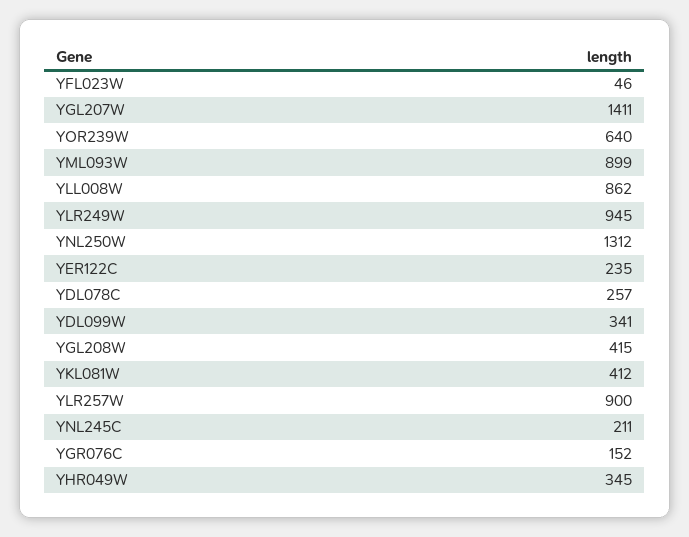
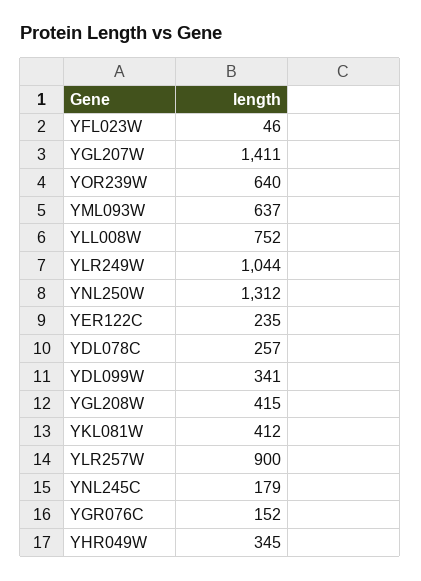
  {
    "YFL023W": 46,
    "YGL207W": 1411,
    "YOR239W": 640,
-   "YML093W": 899,
+   "YML093W": 637,
-   "YLL008W": 862,
+   "YLL008W": 752,
-   "YLR249W": 945,
+   "YLR249W": 1044,
    "YNL250W": 1312,
    "YER122C": 235,
    "YDL078C": 257,
    "YDL099W": 341,
    "YGL208W": 415,
    "YKL081W": 412,
    "YLR257W": 900,
-   "YNL245C": 211,
+   "YNL245C": 179,
    "YGR076C": 152,
    "YHR049W": 345
  }

